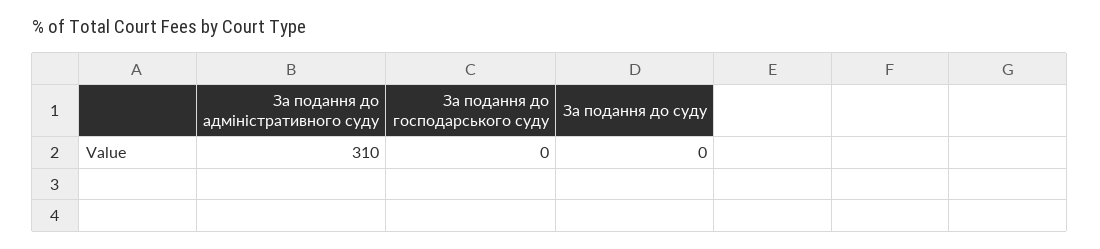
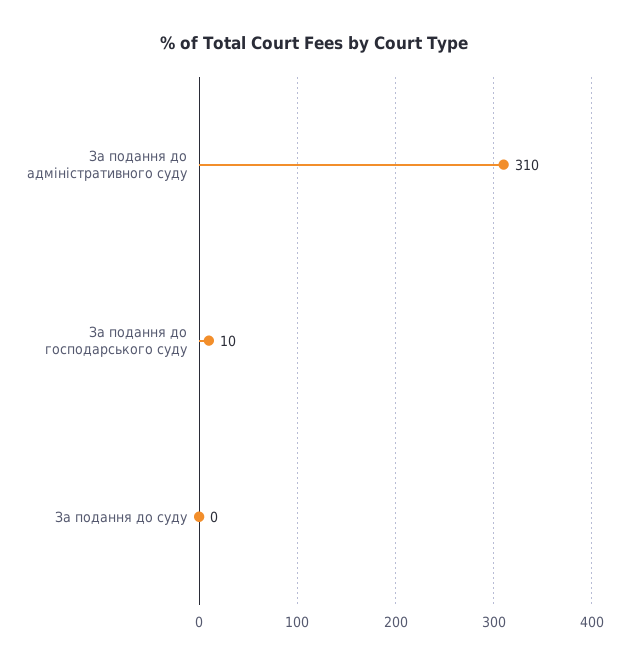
  {
    "За подання до адміністративного суду": 310,
-   "За подання до господарського суду": 0,
+   "За подання до господарського суду": 10,
    "За подання до суду": 0
  }

